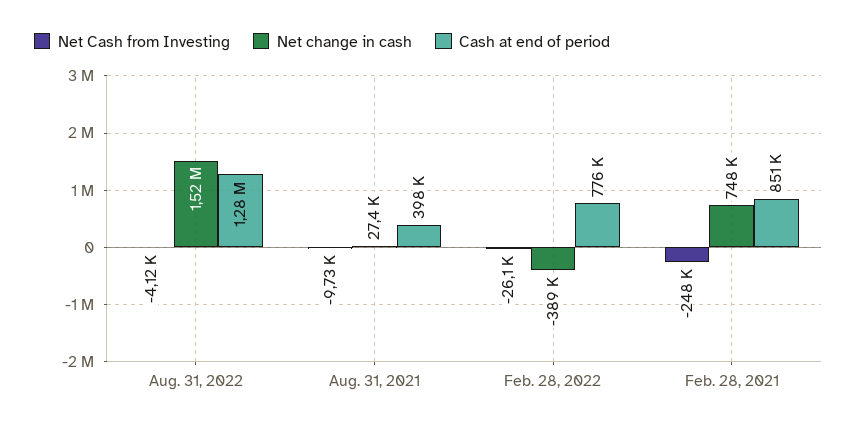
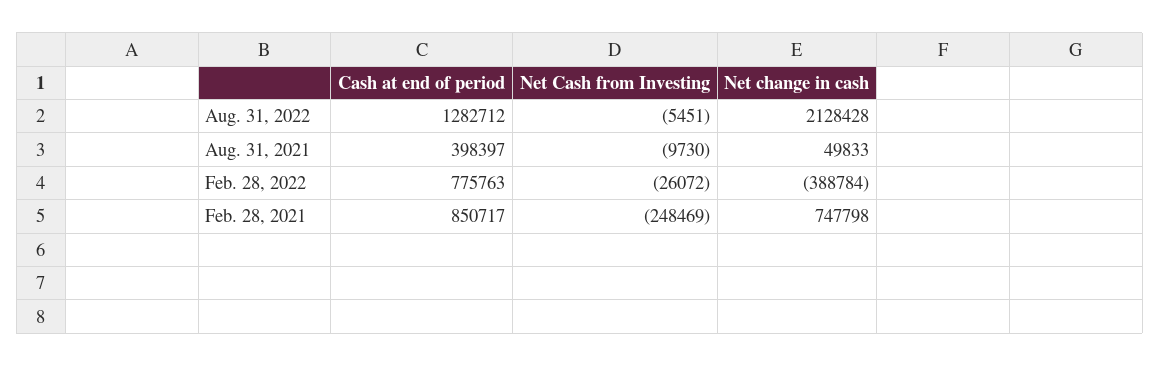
  {
    "Net Cash from Investing": {
-     "Aug. 31, 2022": -4120,
+     "Aug. 31, 2022": -5451,
      "Aug. 31, 2021": -9730,
      "Feb. 28, 2022": -26072,
      "Feb. 28, 2021": -248469
    },
    "Net change in cash": {
-     "Aug. 31, 2022": 1520000,
+     "Aug. 31, 2022": 2128428,
-     "Aug. 31, 2021": 27400,
+     "Aug. 31, 2021": 49833,
      "Feb. 28, 2022": -388784,
      "Feb. 28, 2021": 747798
    },
    "Cash at end of period": {
      "Aug. 31, 2022": 1282712,
      "Aug. 31, 2021": 398397,
      "Feb. 28, 2022": 775763,
      "Feb. 28, 2021": 850717
    }
  }

